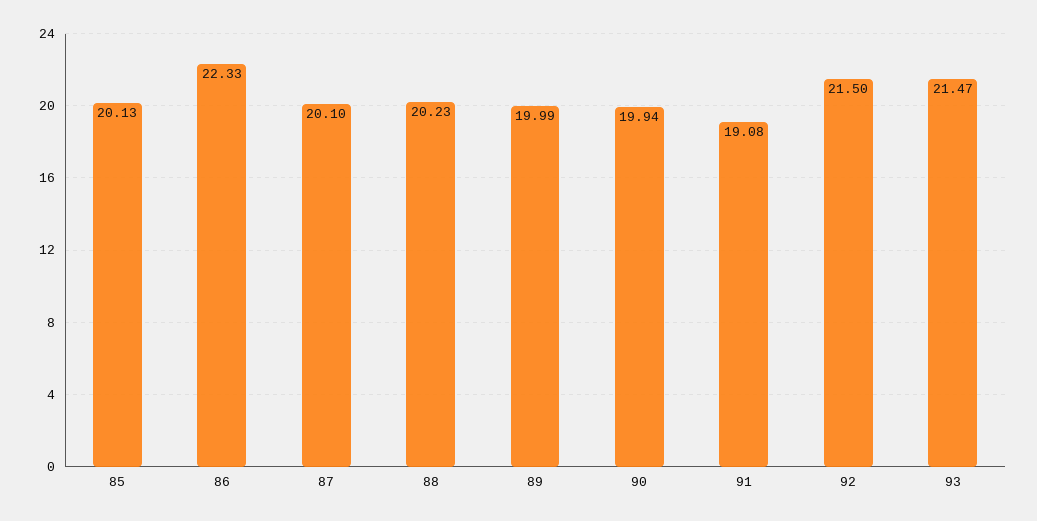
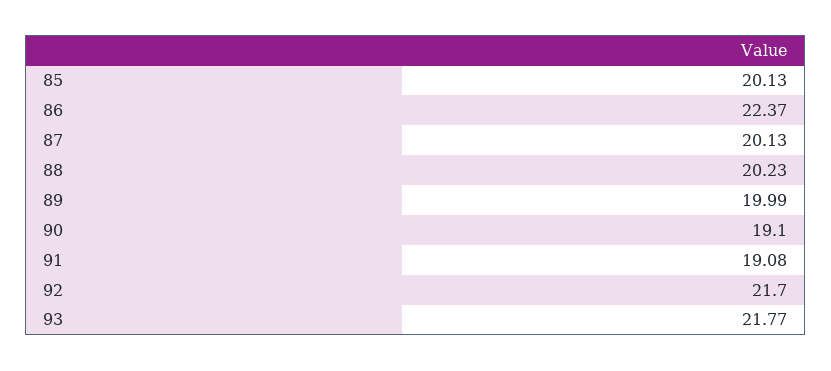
  {
    "85": 20.13,
-   "86": 22.33,
+   "86": 22.37,
-   "87": 20.1,
+   "87": 20.13,
    "88": 20.23,
    "89": 19.99,
-   "90": 19.94,
+   "90": 19.1,
    "91": 19.08,
-   "92": 21.5,
+   "92": 21.7,
-   "93": 21.47
+   "93": 21.77
  }

